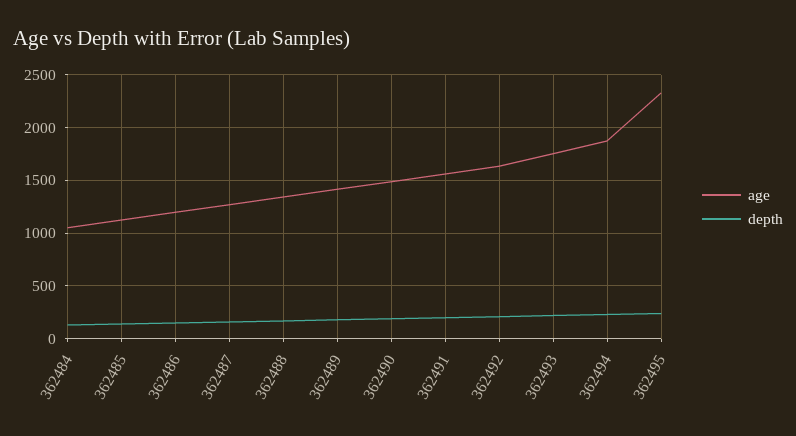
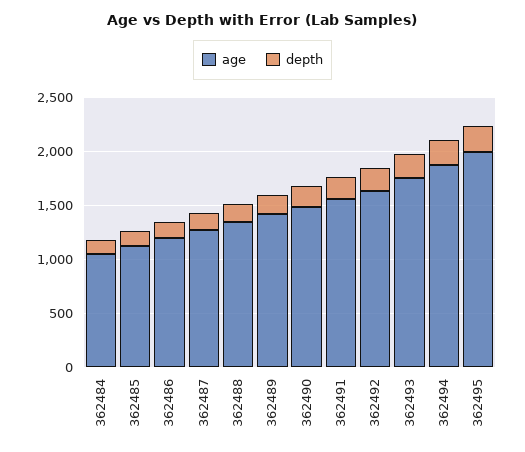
  {
    "age": {
      "362484": 1100,
      "362485": 1100,
      "362486": 1200,
      "362487": 1300,
      "362488": 1300,
      "362489": 1400,
      "362490": 1500,
      "362491": 1600,
      "362492": 1600,
      "362493": 1800,
      "362494": 1900,
-     "362495": 2300
+     "362495": 2000
    },
    "depth": {
      "362484": 100,
      "362485": 100,
      "362486": 200,
      "362487": 200,
      "362488": 200,
      "362489": 200,
      "362490": 200,
      "362491": 200,
      "362492": 200,
      "362493": 200,
      "362494": 200,
      "362495": 200
    }
  }

